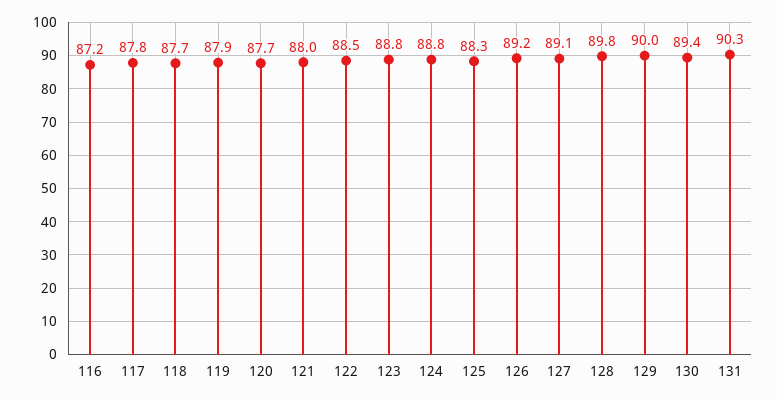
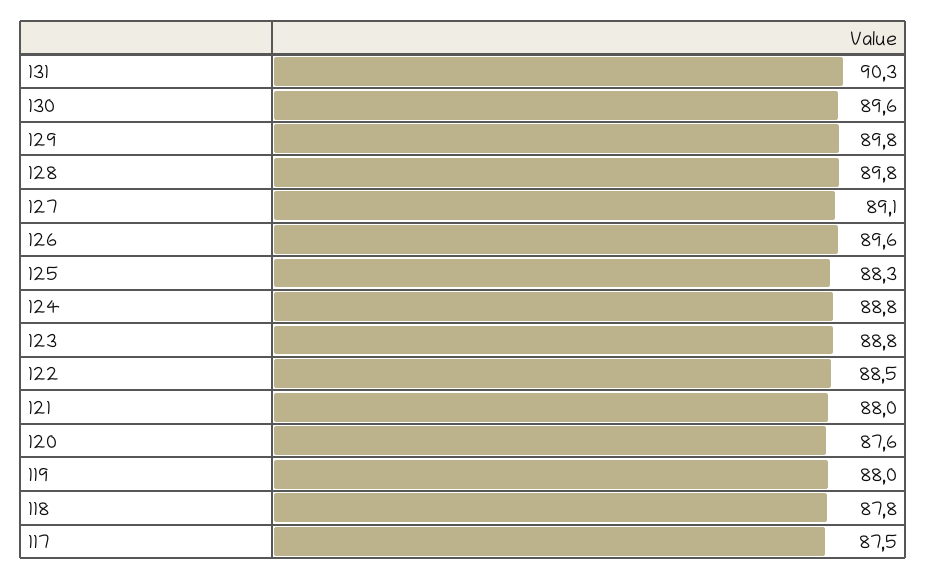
  {
-   "116": 87.2,
-   "117": 87.8,
+   "117": 87.5,
-   "118": 87.7,
+   "118": 87.8,
-   "119": 87.9,
+   "119": 88,
-   "120": 87.7,
+   "120": 87.6,
    "121": 88,
    "122": 88.5,
    "123": 88.8,
    "124": 88.8,
    "125": 88.3,
-   "126": 89.2,
+   "126": 89.6,
    "127": 89.1,
    "128": 89.8,
-   "129": 90,
+   "129": 89.8,
-   "130": 89.4,
+   "130": 89.6,
    "131": 90.3
  }

